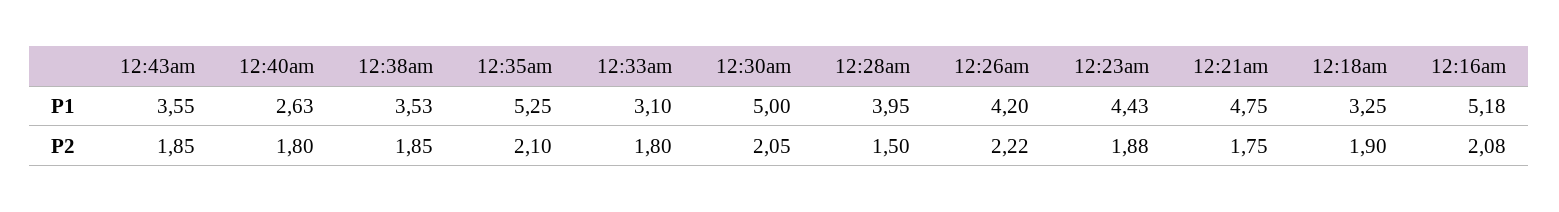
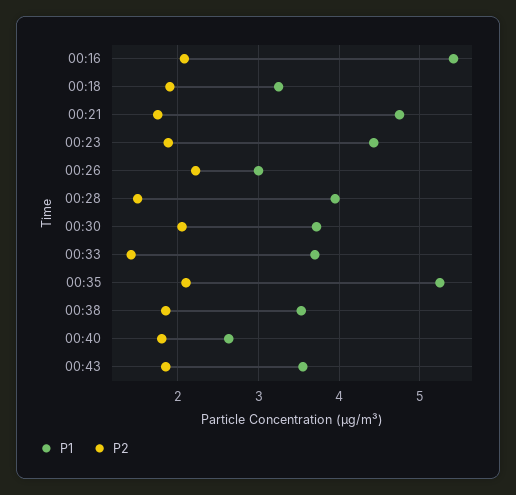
  {
    "P1": {
      "12:43am": 3.55,
      "12:40am": 2.63,
      "12:38am": 3.53,
      "12:35am": 5.25,
-     "12:33am": 3.1,
+     "12:33am": 3.7,
-     "12:30am": 5,
+     "12:30am": 3.7,
      "12:28am": 3.95,
-     "12:26am": 4.2,
+     "12:26am": 3,
      "12:23am": 4.43,
      "12:21am": 4.75,
      "12:18am": 3.25,
-     "12:16am": 5.18
+     "12:16am": 5.4
    },
    "P2": {
      "12:43am": 1.85,
      "12:40am": 1.8,
      "12:38am": 1.85,
      "12:35am": 2.1,
-     "12:33am": 1.8,
+     "12:33am": 1.4,
      "12:30am": 2.05,
      "12:28am": 1.5,
      "12:26am": 2.22,
      "12:23am": 1.88,
      "12:21am": 1.75,
      "12:18am": 1.9,
      "12:16am": 2.08
    }
  }

